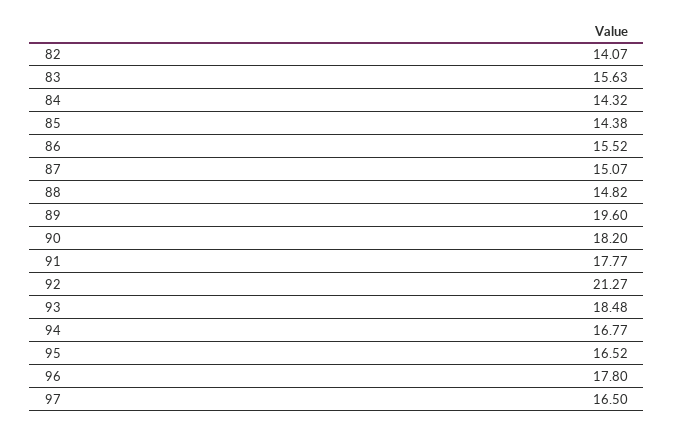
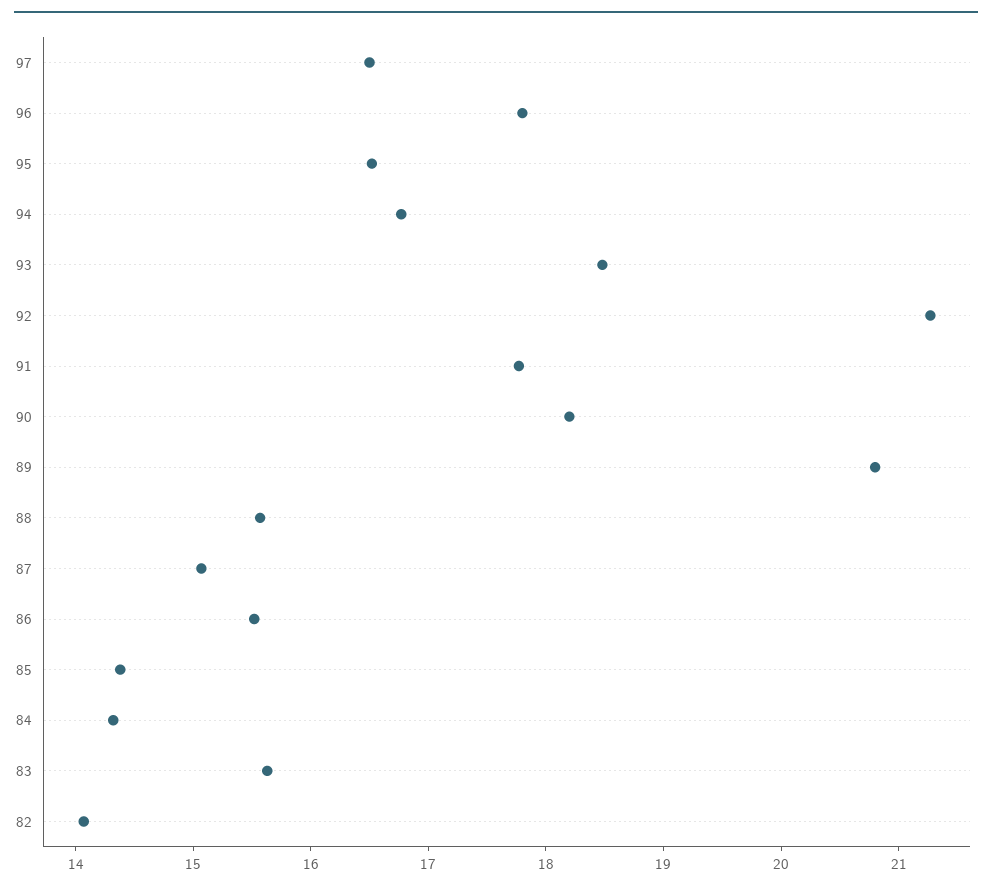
  {
    "82": 14.07,
    "83": 15.63,
    "84": 14.32,
    "85": 14.38,
    "86": 15.52,
    "87": 15.07,
-   "88": 14.82,
+   "88": 15.6,
-   "89": 19.6,
+   "89": 20.8,
    "90": 18.2,
    "91": 17.77,
    "92": 21.27,
    "93": 18.48,
    "94": 16.77,
    "95": 16.52,
    "96": 17.8,
    "97": 16.5
  }

